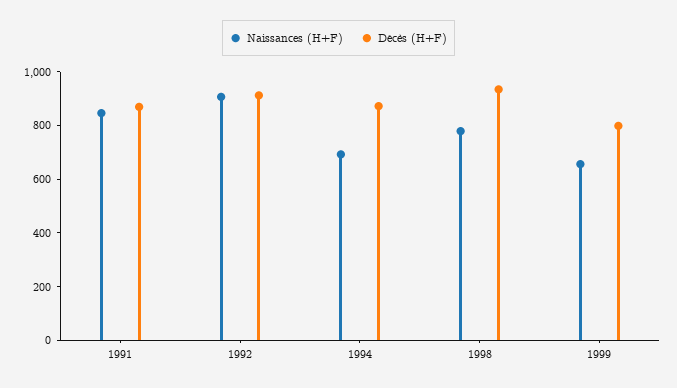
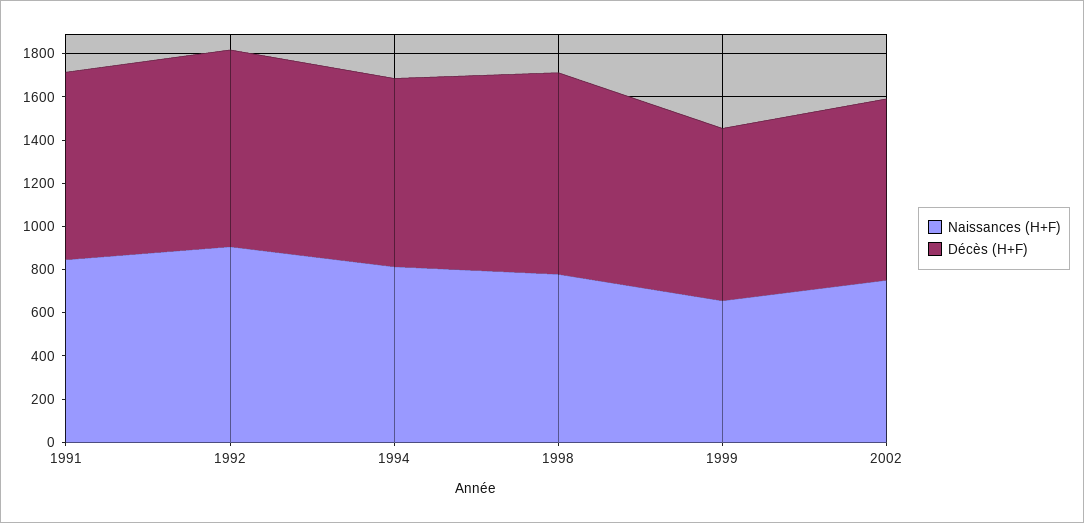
  {
    "Naissances (H+F)": {
      "1991": 850,
      "1992": 900,
-     "1994": 700,
+     "1994": 800,
      "1998": 800,
-     "1999": 650
+     "1999": 650,
+     "2002": 750
    },
    "Décès (H+F)": {
      "1991": 850,
      "1992": 900,
      "1994": 850,
      "1998": 950,
-     "1999": 800
+     "1999": 800,
+     "2002": 850
    }
  }

